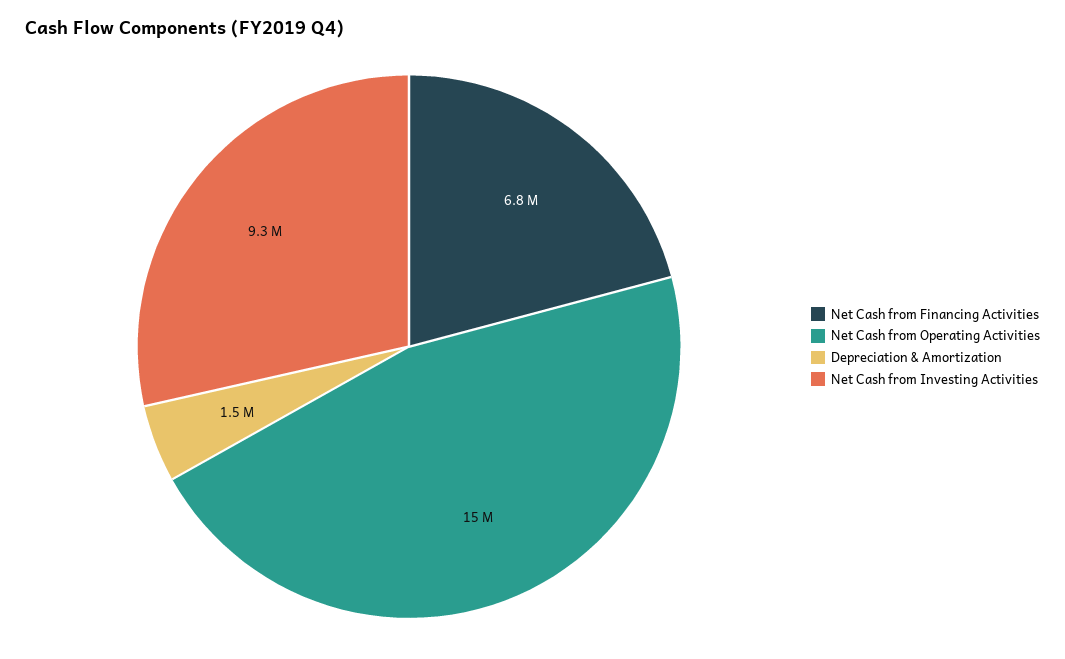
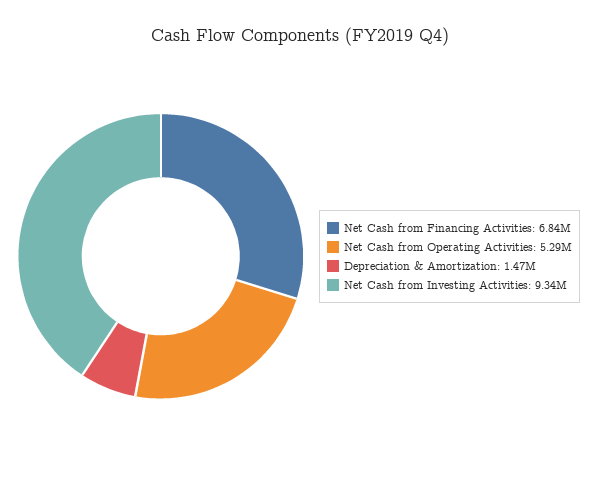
  {
    "Net Cash from Financing Activities": 6840000,
-   "Net Cash from Operating Activities": 15000000,
+   "Net Cash from Operating Activities": 5290000,
    "Depreciation & Amortization": 1470000,
    "Net Cash from Investing Activities": 9340000
  }

